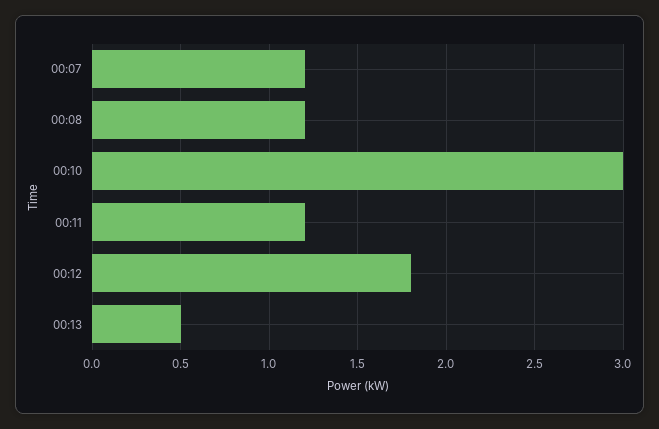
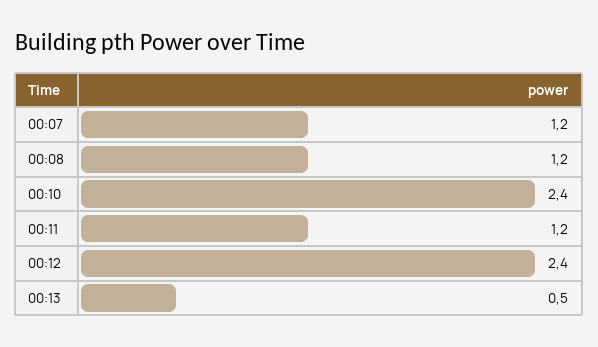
  {
    "00:07": 1.2,
    "00:08": 1.2,
-   "00:10": 3,
+   "00:10": 2.4,
    "00:11": 1.2,
-   "00:12": 1.8,
+   "00:12": 2.4,
    "00:13": 0.5
  }

